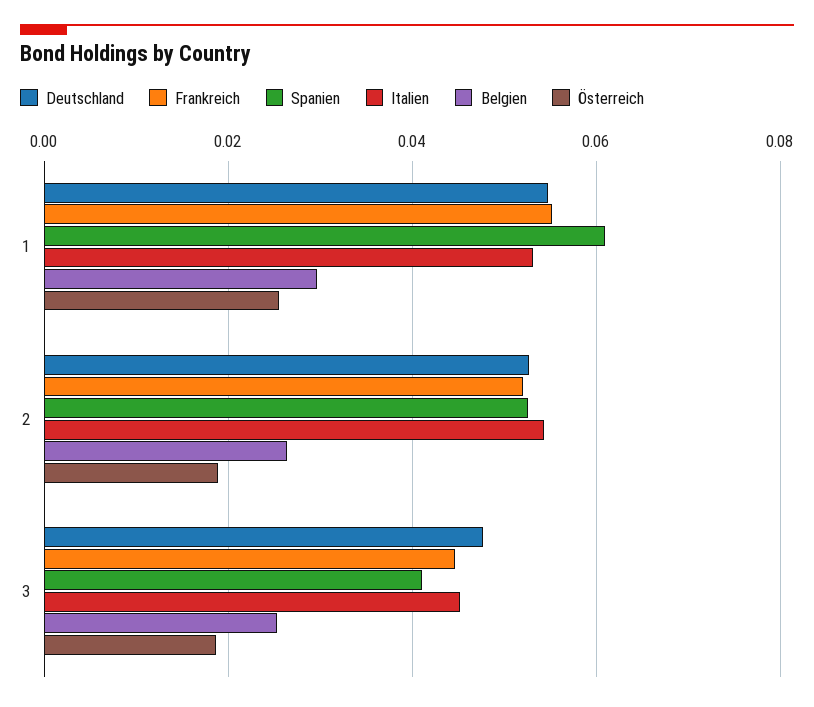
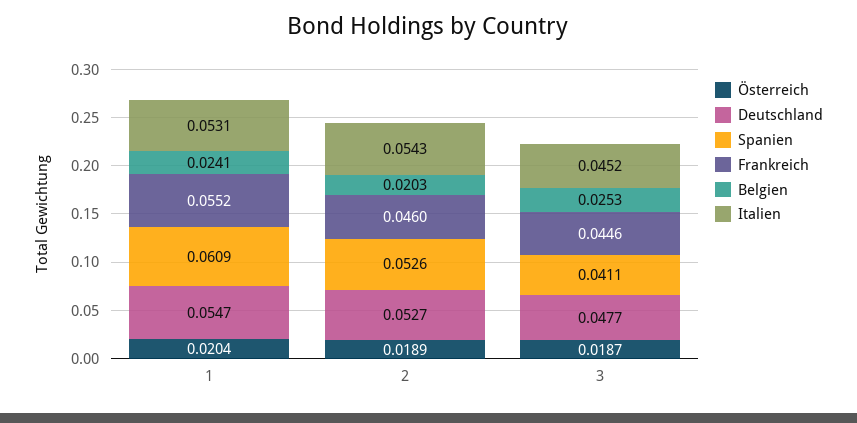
  {
    "Deutschland": {
      "1": 0.0547,
      "2": 0.0527,
      "3": 0.0477
    },
    "Frankreich": {
      "1": 0.0552,
-     "2": 0.052,
+     "2": 0.046,
      "3": 0.0446
    },
    "Spanien": {
      "1": 0.0609,
      "2": 0.0526,
      "3": 0.0411
    },
    "Italien": {
      "1": 0.0531,
      "2": 0.0543,
      "3": 0.0452
    },
    "Belgien": {
-     "1": 0.03,
+     "1": 0.0241,
-     "2": 0.026,
+     "2": 0.0203,
      "3": 0.0253
    },
    "Österreich": {
-     "1": 0.026,
+     "1": 0.0204,
      "2": 0.0189,
      "3": 0.0187
    }
  }

